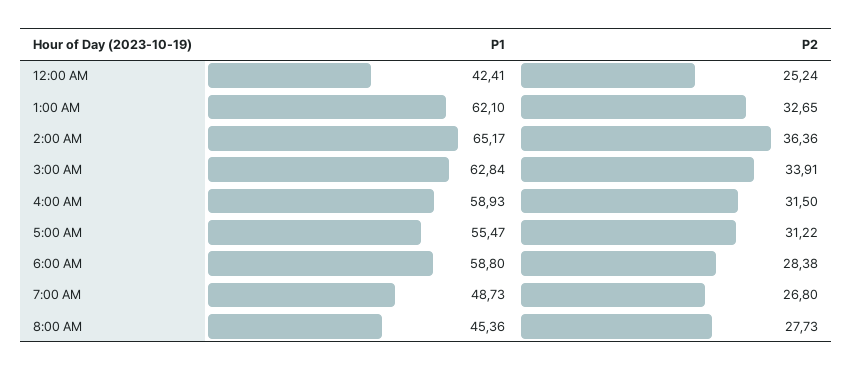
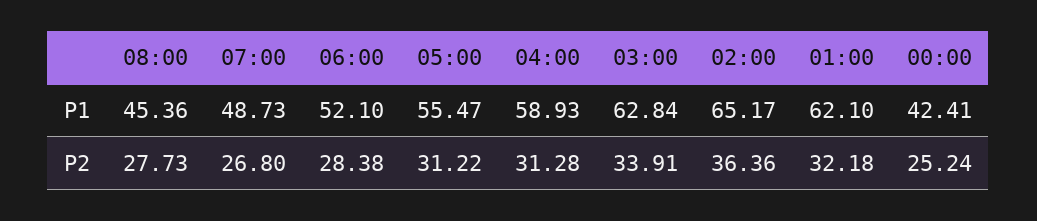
  {
    "P1": {
      "12:00 AM": 42.41,
      "1:00 AM": 62.1,
      "2:00 AM": 65.17,
      "3:00 AM": 62.84,
      "4:00 AM": 58.93,
      "5:00 AM": 55.47,
-     "6:00 AM": 58.8,
+     "6:00 AM": 52.1,
      "7:00 AM": 48.73,
      "8:00 AM": 45.36
    },
    "P2": {
      "12:00 AM": 25.24,
-     "1:00 AM": 32.65,
+     "1:00 AM": 32.18,
      "2:00 AM": 36.36,
      "3:00 AM": 33.91,
-     "4:00 AM": 31.5,
+     "4:00 AM": 31.28,
      "5:00 AM": 31.22,
      "6:00 AM": 28.38,
      "7:00 AM": 26.8,
      "8:00 AM": 27.73
    }
  }

